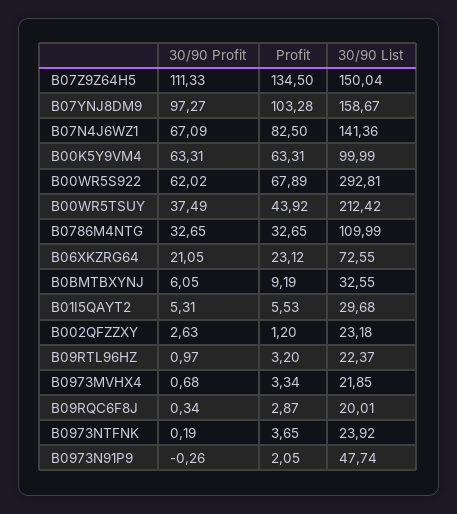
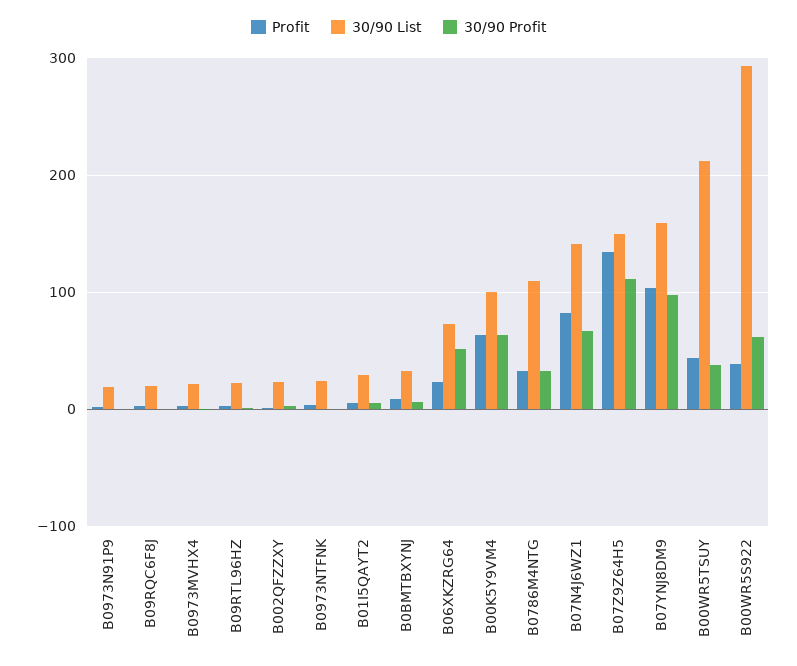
  {
    "30/90 Profit": {
      "B07Z9Z64H5": 111.33,
      "B07YNJ8DM9": 97.27,
      "B07N4J6WZ1": 67.09,
      "B00K5Y9VM4": 63.31,
      "B00WR5S922": 62.02,
      "B00WR5TSUY": 37.49,
      "B0786M4NTG": 32.65,
-     "B06XKZRG64": 21.05,
+     "B06XKZRG64": 50,
      "B0BMTBXYNJ": 6.05,
      "B01I5QAYT2": 5.31,
      "B002QFZZXY": 2.63,
      "B09RTL96HZ": 0.97,
      "B0973MVHX4": 0.68,
      "B09RQC6F8J": 0.34,
      "B0973NTFNK": 0.19,
      "B0973N91P9": -0.26
    },
    "Profit": {
      "B07Z9Z64H5": 134.5,
      "B07YNJ8DM9": 103.28,
      "B07N4J6WZ1": 82.5,
      "B00K5Y9VM4": 63.31,
-     "B00WR5S922": 67.89,
+     "B00WR5S922": 40,
      "B00WR5TSUY": 43.92,
      "B0786M4NTG": 32.65,
      "B06XKZRG64": 23.12,
      "B0BMTBXYNJ": 9.19,
      "B01I5QAYT2": 5.53,
      "B002QFZZXY": 1.2,
      "B09RTL96HZ": 3.2,
      "B0973MVHX4": 3.34,
      "B09RQC6F8J": 2.87,
      "B0973NTFNK": 3.65,
      "B0973N91P9": 2.05
    },
    "30/90 List": {
      "B07Z9Z64H5": 150.04,
      "B07YNJ8DM9": 158.67,
      "B07N4J6WZ1": 141.36,
      "B00K5Y9VM4": 99.99,
      "B00WR5S922": 292.81,
      "B00WR5TSUY": 212.42,
      "B0786M4NTG": 109.99,
      "B06XKZRG64": 72.55,
      "B0BMTBXYNJ": 32.55,
      "B01I5QAYT2": 29.68,
      "B002QFZZXY": 23.18,
      "B09RTL96HZ": 22.37,
      "B0973MVHX4": 21.85,
      "B09RQC6F8J": 20.01,
      "B0973NTFNK": 23.92,
-     "B0973N91P9": 47.74
+     "B0973N91P9": 20
    }
  }

